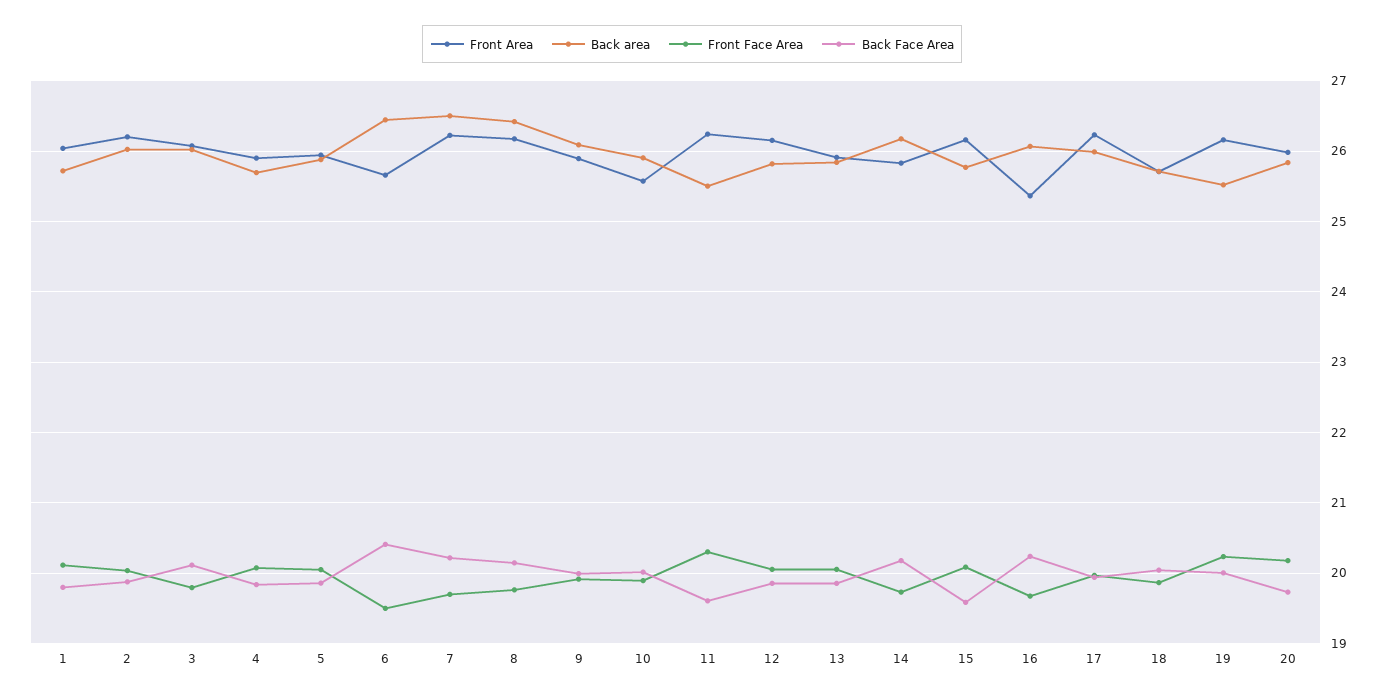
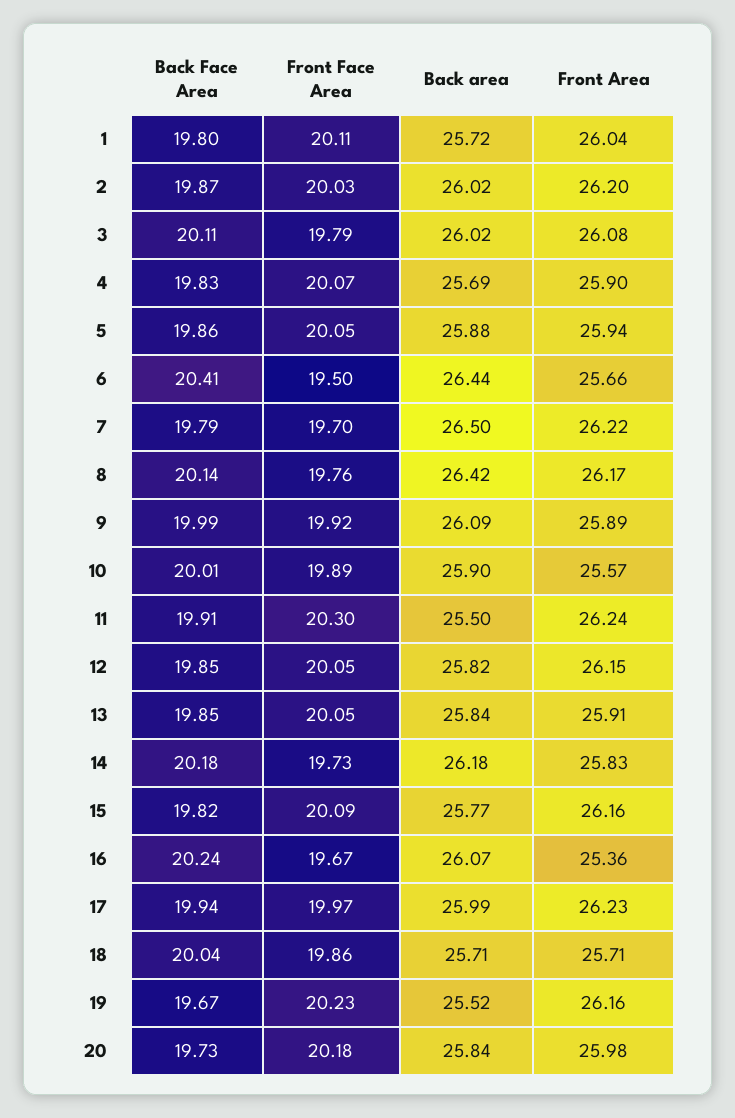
  {
    "Front Area": {
      "1": 26.04,
      "2": 26.2,
      "3": 26.08,
      "4": 25.9,
      "5": 25.94,
      "6": 25.66,
      "7": 26.22,
      "8": 26.17,
      "9": 25.89,
      "10": 25.57,
      "11": 26.24,
      "12": 26.15,
      "13": 25.91,
      "14": 25.83,
      "15": 26.16,
      "16": 25.36,
      "17": 26.23,
      "18": 25.71,
      "19": 26.16,
      "20": 25.98
    },
    "Back area": {
      "1": 25.72,
      "2": 26.02,
      "3": 26.02,
      "4": 25.69,
      "5": 25.88,
      "6": 26.44,
      "7": 26.5,
      "8": 26.42,
      "9": 26.09,
      "10": 25.9,
      "11": 25.5,
      "12": 25.82,
      "13": 25.84,
      "14": 26.18,
      "15": 25.77,
      "16": 26.07,
      "17": 25.99,
      "18": 25.71,
      "19": 25.52,
      "20": 25.84
    },
    "Front Face Area": {
      "1": 20.11,
      "2": 20.03,
      "3": 19.79,
      "4": 20.07,
      "5": 20.05,
      "6": 19.5,
      "7": 19.7,
      "8": 19.76,
      "9": 19.92,
      "10": 19.89,
      "11": 20.3,
      "12": 20.05,
      "13": 20.05,
      "14": 19.73,
      "15": 20.09,
      "16": 19.67,
      "17": 19.97,
      "18": 19.86,
      "19": 20.23,
      "20": 20.18
    },
    "Back Face Area": {
      "1": 19.8,
      "2": 19.87,
      "3": 20.11,
      "4": 19.83,
      "5": 19.86,
      "6": 20.41,
-     "7": 20.2,
+     "7": 19.79,
      "8": 20.14,
      "9": 19.99,
      "10": 20.01,
-     "11": 19.6,
+     "11": 19.91,
      "12": 19.85,
      "13": 19.85,
      "14": 20.18,
-     "15": 19.6,
+     "15": 19.82,
      "16": 20.24,
      "17": 19.94,
      "18": 20.04,
-     "19": 20,
+     "19": 19.67,
      "20": 19.73
    }
  }

